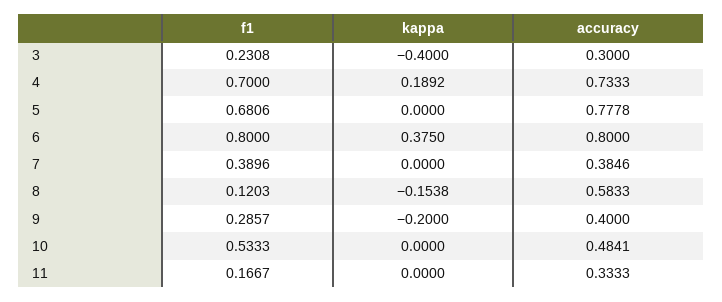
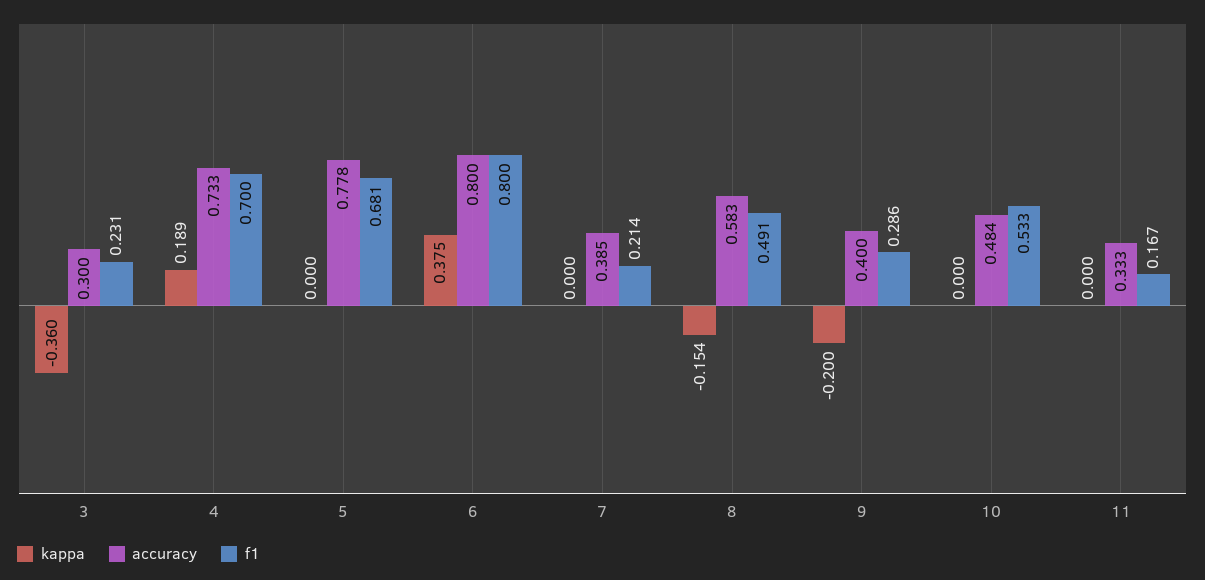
  {
    "f1": {
      "3": 0.2308,
      "4": 0.7,
      "5": 0.6806,
      "6": 0.8,
-     "7": 0.3896,
+     "7": 0.214,
-     "8": 0.1203,
+     "8": 0.491,
      "9": 0.2857,
      "10": 0.5333,
      "11": 0.1667
    },
    "kappa": {
-     "3": -0.4,
+     "3": -0.36,
      "4": 0.1892,
      "5": 0,
      "6": 0.375,
      "7": 0,
      "8": -0.1538,
      "9": -0.2,
      "10": 0,
      "11": 0
    },
    "accuracy": {
      "3": 0.3,
      "4": 0.7333,
      "5": 0.7778,
      "6": 0.8,
      "7": 0.3846,
      "8": 0.5833,
      "9": 0.4,
      "10": 0.4841,
      "11": 0.3333
    }
  }

